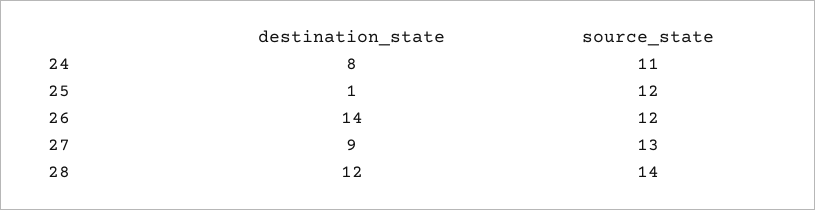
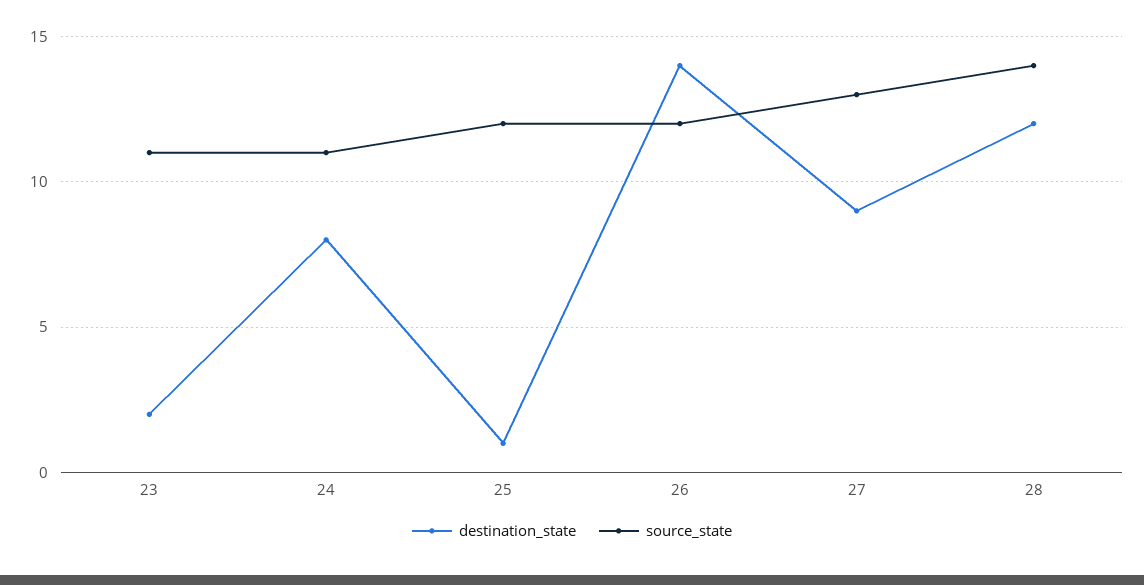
  {
    "destination_state": {
      "24": 8,
      "25": 1,
      "26": 14,
      "27": 9,
-     "28": 12
+     "28": 12,
+     "23": 2
    },
    "source_state": {
      "24": 11,
      "25": 12,
      "26": 12,
      "27": 13,
-     "28": 14
+     "28": 14,
+     "23": 11
    }
  }

